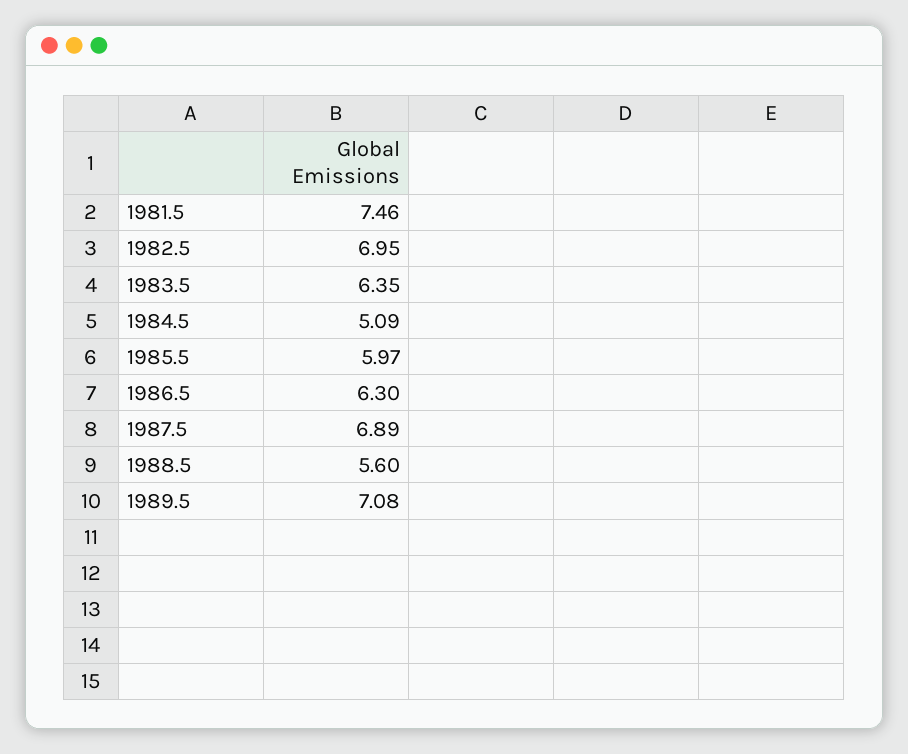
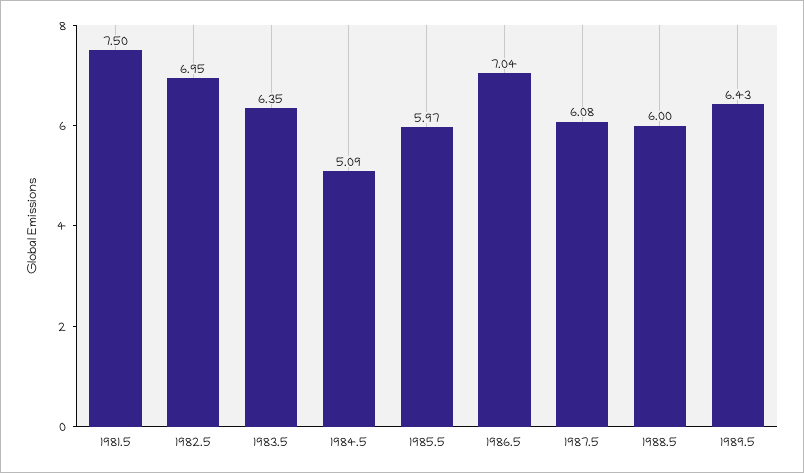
  {
-   "1981.5": 7.46,
+   "1981.5": 7.5,
    "1982.5": 6.95,
    "1983.5": 6.35,
    "1984.5": 5.09,
    "1985.5": 5.97,
-   "1986.5": 6.3,
+   "1986.5": 7.04,
-   "1987.5": 6.89,
+   "1987.5": 6.08,
-   "1988.5": 5.6,
+   "1988.5": 6,
-   "1989.5": 7.08
+   "1989.5": 6.43
  }

